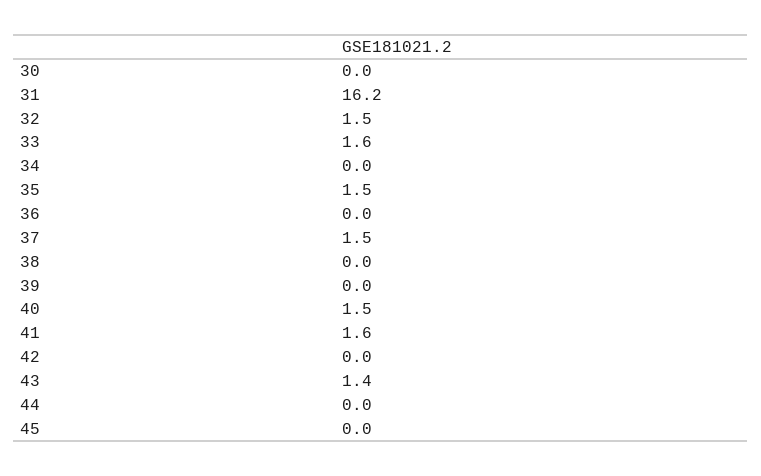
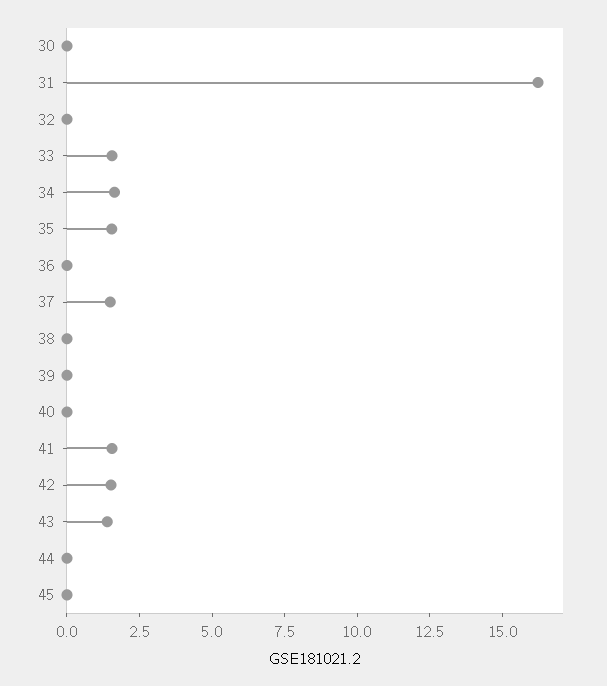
  {
    "30": 0,
    "31": 16.2,
-   "32": 1.5,
+   "32": 0,
    "33": 1.6,
-   "34": 0,
+   "34": 1.5,
    "35": 1.5,
    "36": 0,
    "37": 1.5,
    "38": 0,
    "39": 0,
-   "40": 1.5,
+   "40": 0,
    "41": 1.6,
-   "42": 0,
+   "42": 1.5,
    "43": 1.4,
    "44": 0,
    "45": 0
  }

